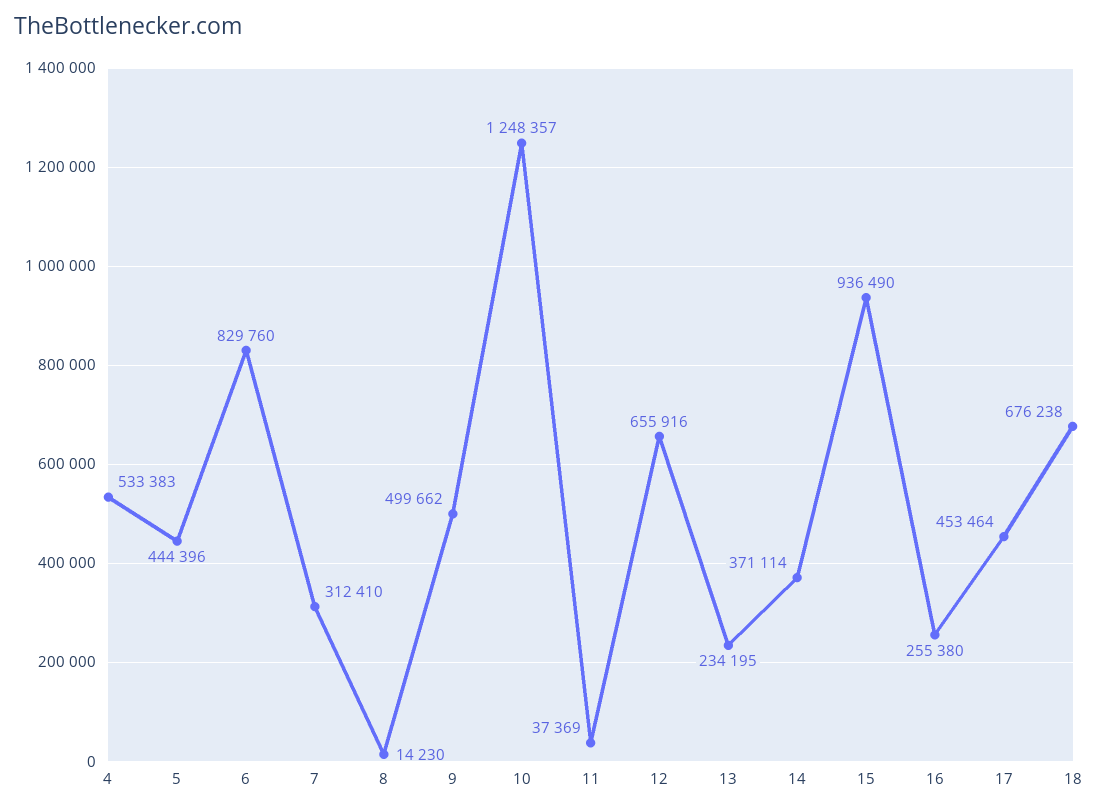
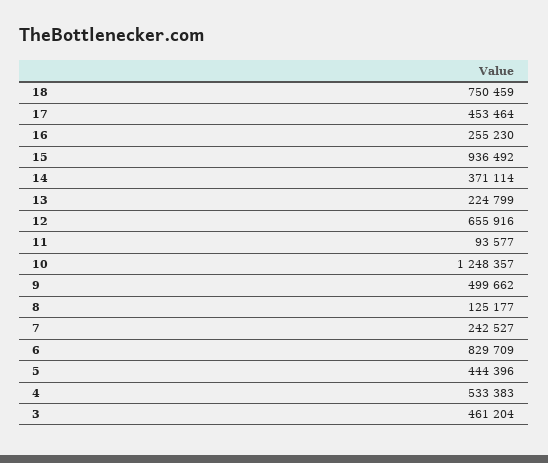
  {
    "4": 533383,
    "5": 444396,
-   "6": 829760,
+   "6": 829709,
-   "7": 312410,
+   "7": 242527,
-   "8": 14230,
+   "8": 125177,
    "9": 499662,
    "10": 1248357,
-   "11": 37369,
+   "11": 93577,
    "12": 655916,
-   "13": 234195,
+   "13": 224799,
    "14": 371114,
-   "15": 936490,
+   "15": 936492,
-   "16": 255380,
+   "16": 255230,
    "17": 453464,
-   "18": 676238
+   "18": 750459,
+   "3": 461204
  }

